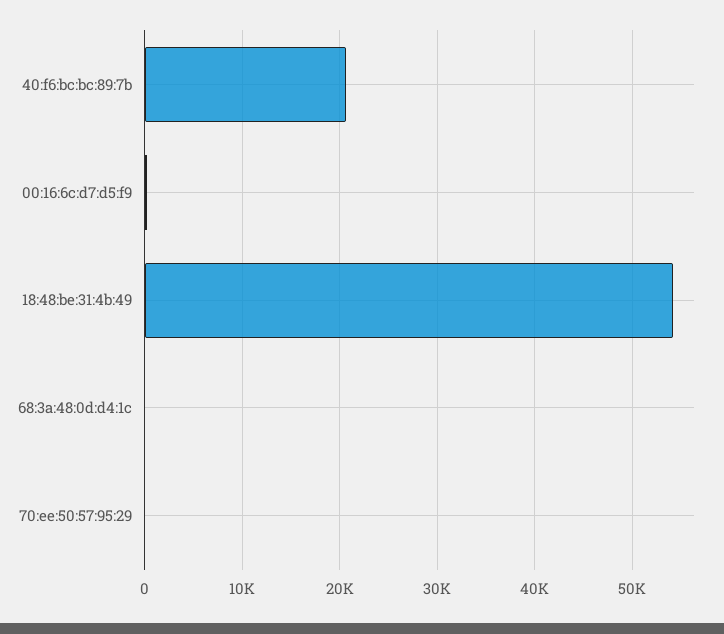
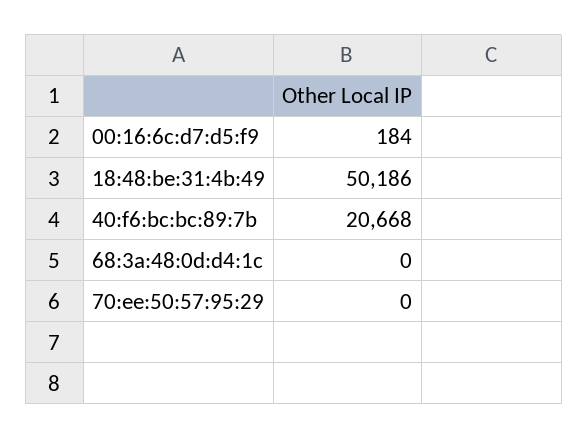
  {
    "40:f6:bc:bc:89:7b": 20668,
    "00:16:6c:d7:d5:f9": 184,
-   "18:48:be:31:4b:49": 54000,
+   "18:48:be:31:4b:49": 50186,
    "68:3a:48:0d:d4:1c": 0,
    "70:ee:50:57:95:29": 0
  }

